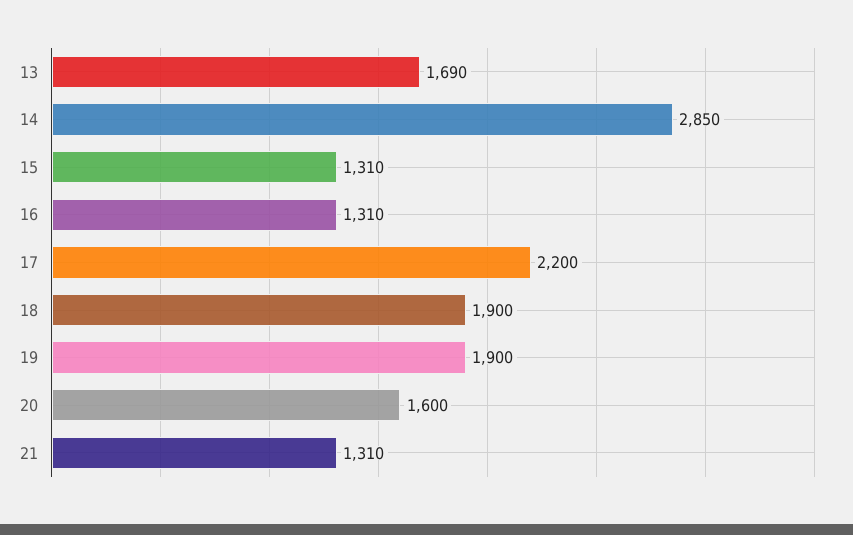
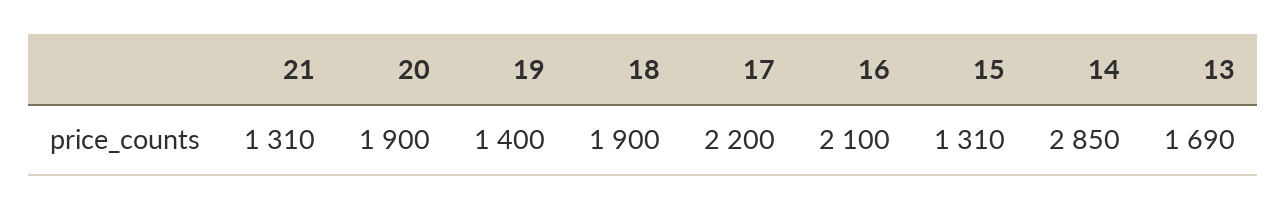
  {
    "13": 1690,
    "14": 2850,
    "15": 1310,
-   "16": 1310,
+   "16": 2100,
    "17": 2200,
    "18": 1900,
-   "19": 1900,
+   "19": 1400,
-   "20": 1600,
+   "20": 1900,
    "21": 1310
  }

